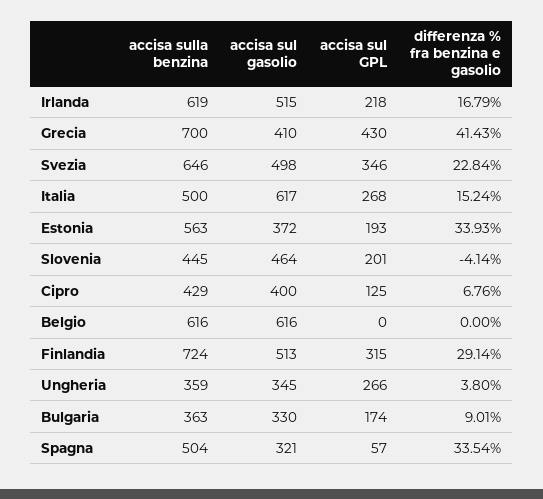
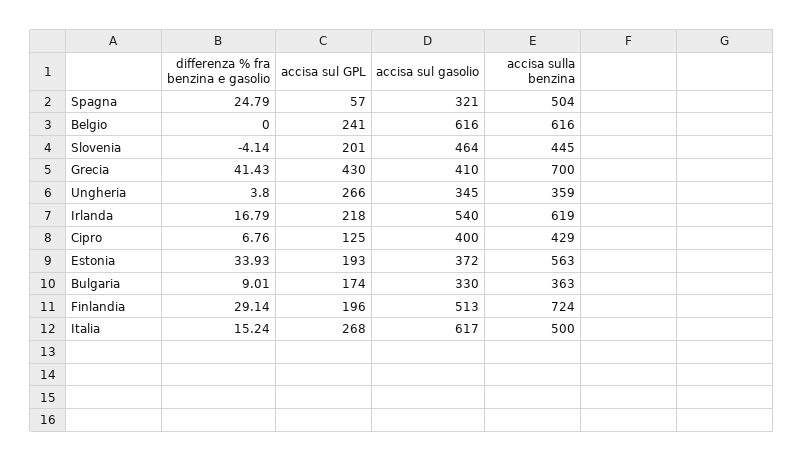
  {
    "accisa sulla benzina": {
      "Irlanda": 619,
      "Grecia": 700,
-     "Svezia": 646,
      "Italia": 500,
      "Estonia": 563,
      "Slovenia": 445,
      "Cipro": 429,
      "Belgio": 616,
      "Finlandia": 724,
      "Ungheria": 359,
      "Bulgaria": 363,
      "Spagna": 504
    },
    "accisa sul gasolio": {
-     "Irlanda": 515,
+     "Irlanda": 540,
      "Grecia": 410,
-     "Svezia": 498,
      "Italia": 617,
      "Estonia": 372,
      "Slovenia": 464,
      "Cipro": 400,
      "Belgio": 616,
      "Finlandia": 513,
      "Ungheria": 345,
      "Bulgaria": 330,
      "Spagna": 321
    },
    "accisa sul GPL": {
      "Irlanda": 218,
      "Grecia": 430,
-     "Svezia": 346,
      "Italia": 268,
      "Estonia": 193,
      "Slovenia": 201,
      "Cipro": 125,
-     "Belgio": 0,
+     "Belgio": 241,
-     "Finlandia": 315,
+     "Finlandia": 196,
      "Ungheria": 266,
      "Bulgaria": 174,
      "Spagna": 57
    },
    "differenza % fra benzina e gasolio": {
      "Irlanda": 16.79,
      "Grecia": 41.43,
-     "Svezia": 22.84,
      "Italia": 15.24,
      "Estonia": 33.93,
      "Slovenia": -4.14,
      "Cipro": 6.76,
      "Belgio": 0,
      "Finlandia": 29.14,
      "Ungheria": 3.8,
      "Bulgaria": 9.01,
-     "Spagna": 33.54
+     "Spagna": 24.79
    }
  }

